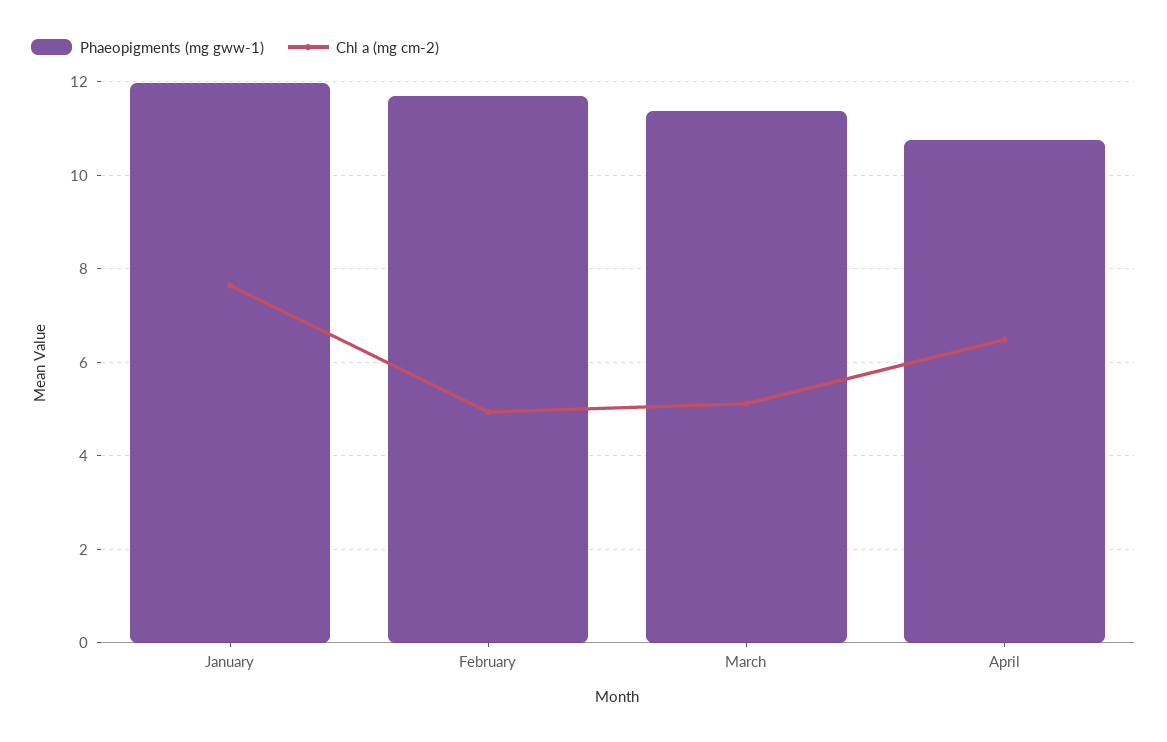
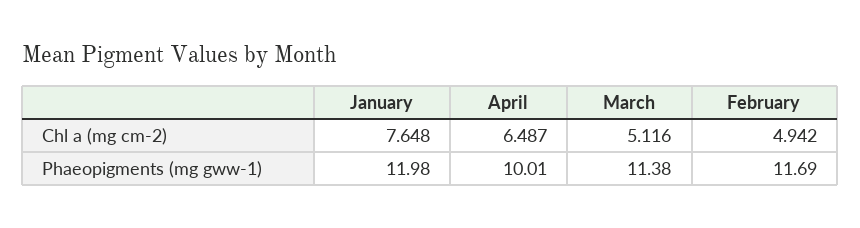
  {
    "Phaeopigments (mg gww-1)": {
      "January": 11.98,
      "February": 11.69,
      "March": 11.38,
-     "April": 10.8
+     "April": 10.01
    },
    "Chl a (mg cm-2)": {
      "January": 7.648,
      "February": 4.942,
      "March": 5.116,
      "April": 6.487
    }
  }

